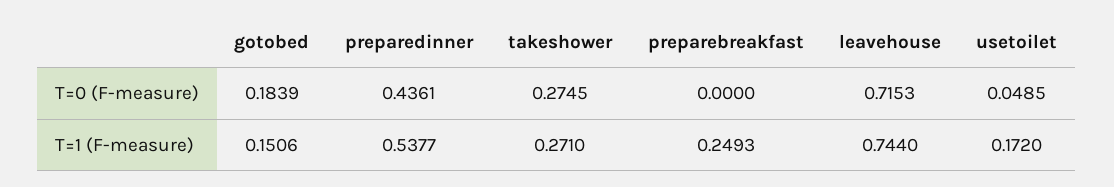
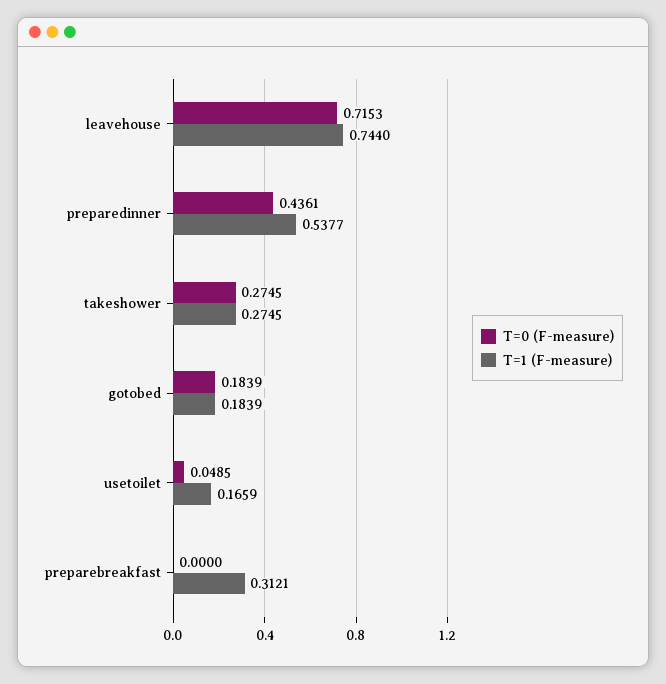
  {
    "T=0 (F-measure)": {
      "gotobed": 0.1839,
      "preparedinner": 0.4361,
      "takeshower": 0.2745,
      "preparebreakfast": 0,
      "leavehouse": 0.7153,
      "usetoilet": 0.0485
    },
    "T=1 (F-measure)": {
-     "gotobed": 0.1506,
+     "gotobed": 0.1839,
      "preparedinner": 0.5377,
-     "takeshower": 0.271,
+     "takeshower": 0.2745,
-     "preparebreakfast": 0.2493,
+     "preparebreakfast": 0.3121,
      "leavehouse": 0.744,
-     "usetoilet": 0.172
+     "usetoilet": 0.1659
    }
  }

